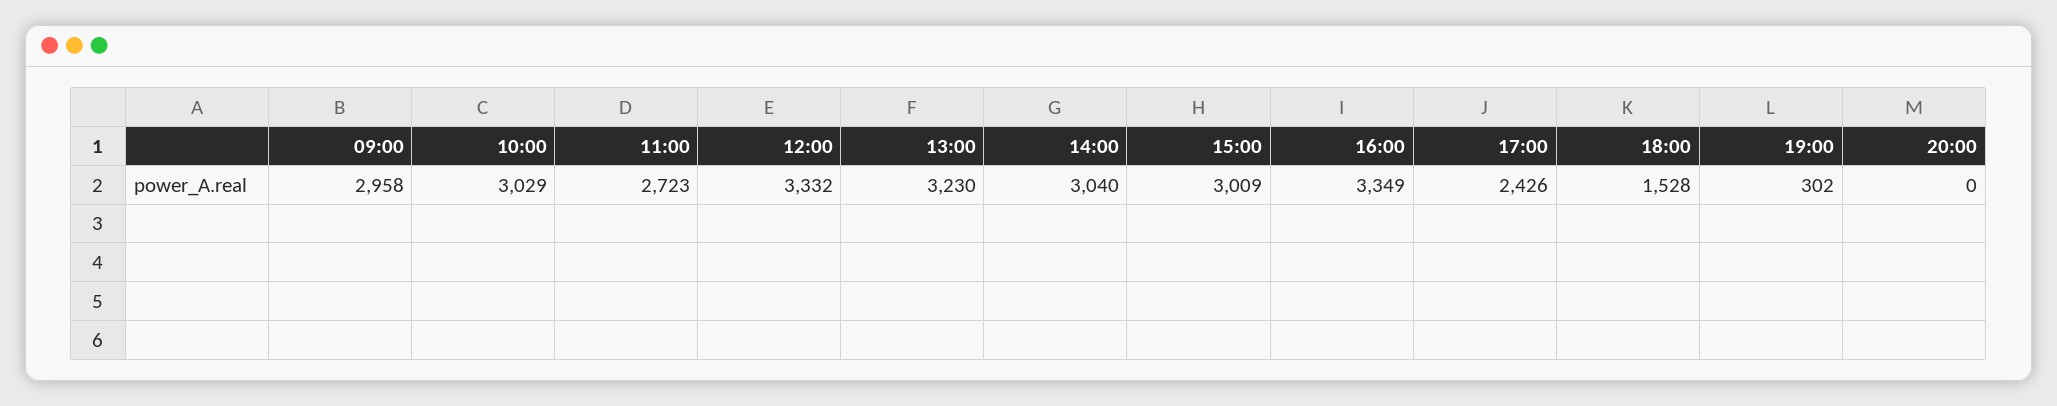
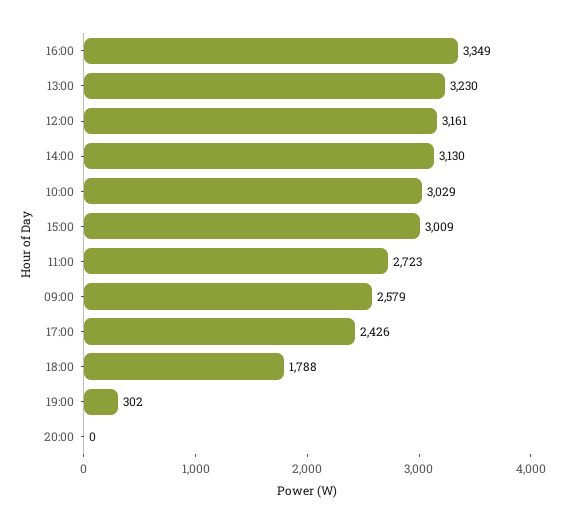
  {
-   "09:00": 2958,
+   "09:00": 2579,
    "10:00": 3029,
    "11:00": 2723,
-   "12:00": 3332,
+   "12:00": 3161,
    "13:00": 3230,
-   "14:00": 3040,
+   "14:00": 3130,
    "15:00": 3009,
    "16:00": 3349,
    "17:00": 2426,
-   "18:00": 1528,
+   "18:00": 1788,
    "19:00": 302,
    "20:00": 0
  }

